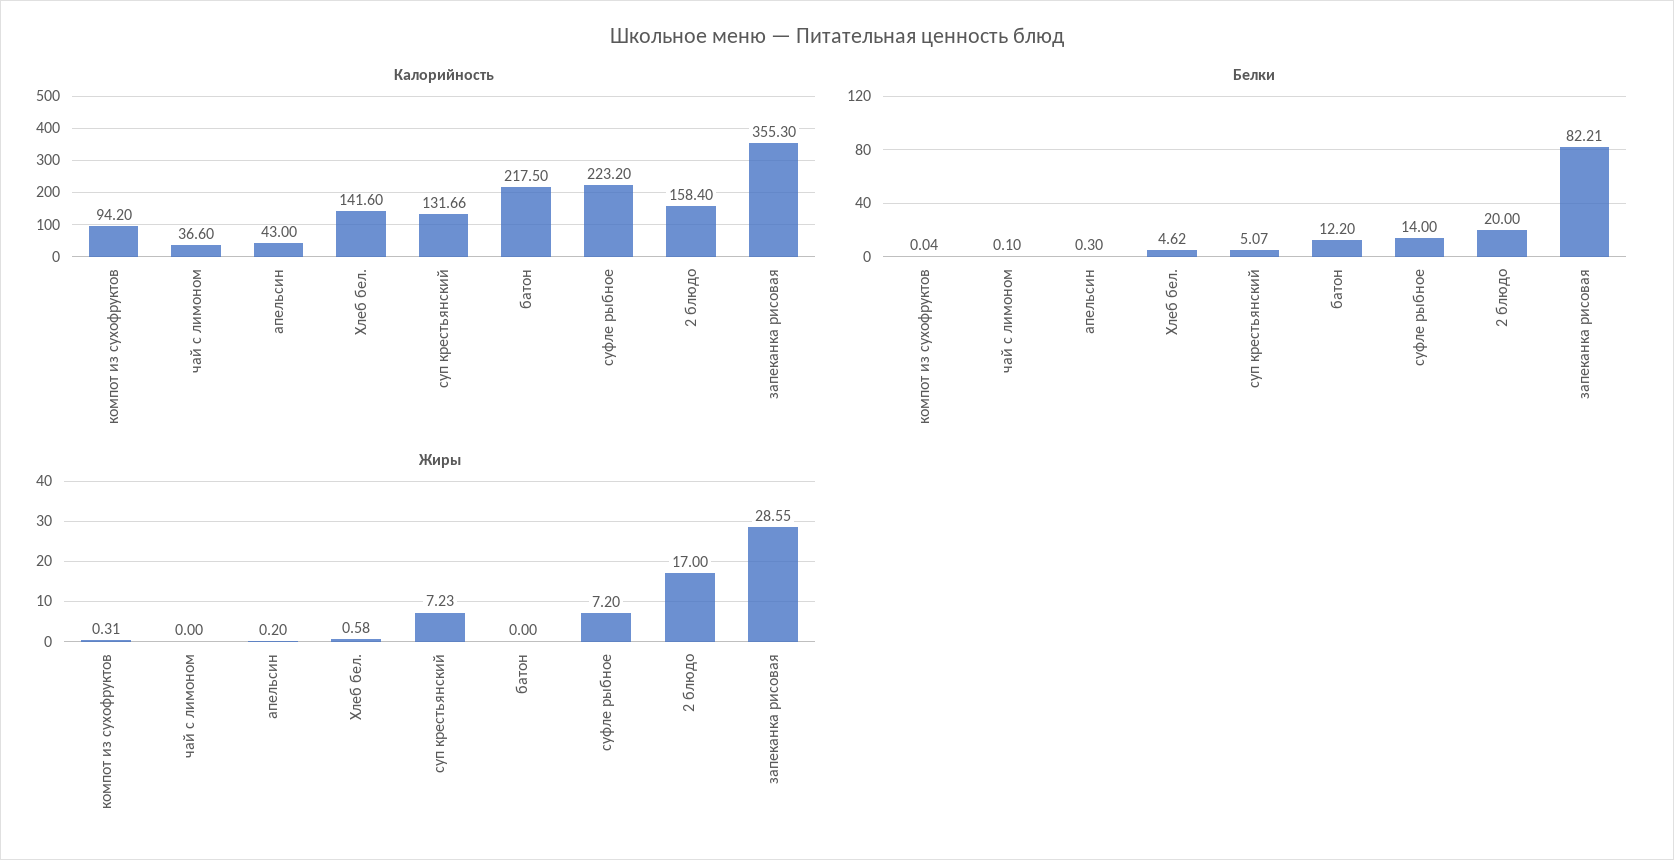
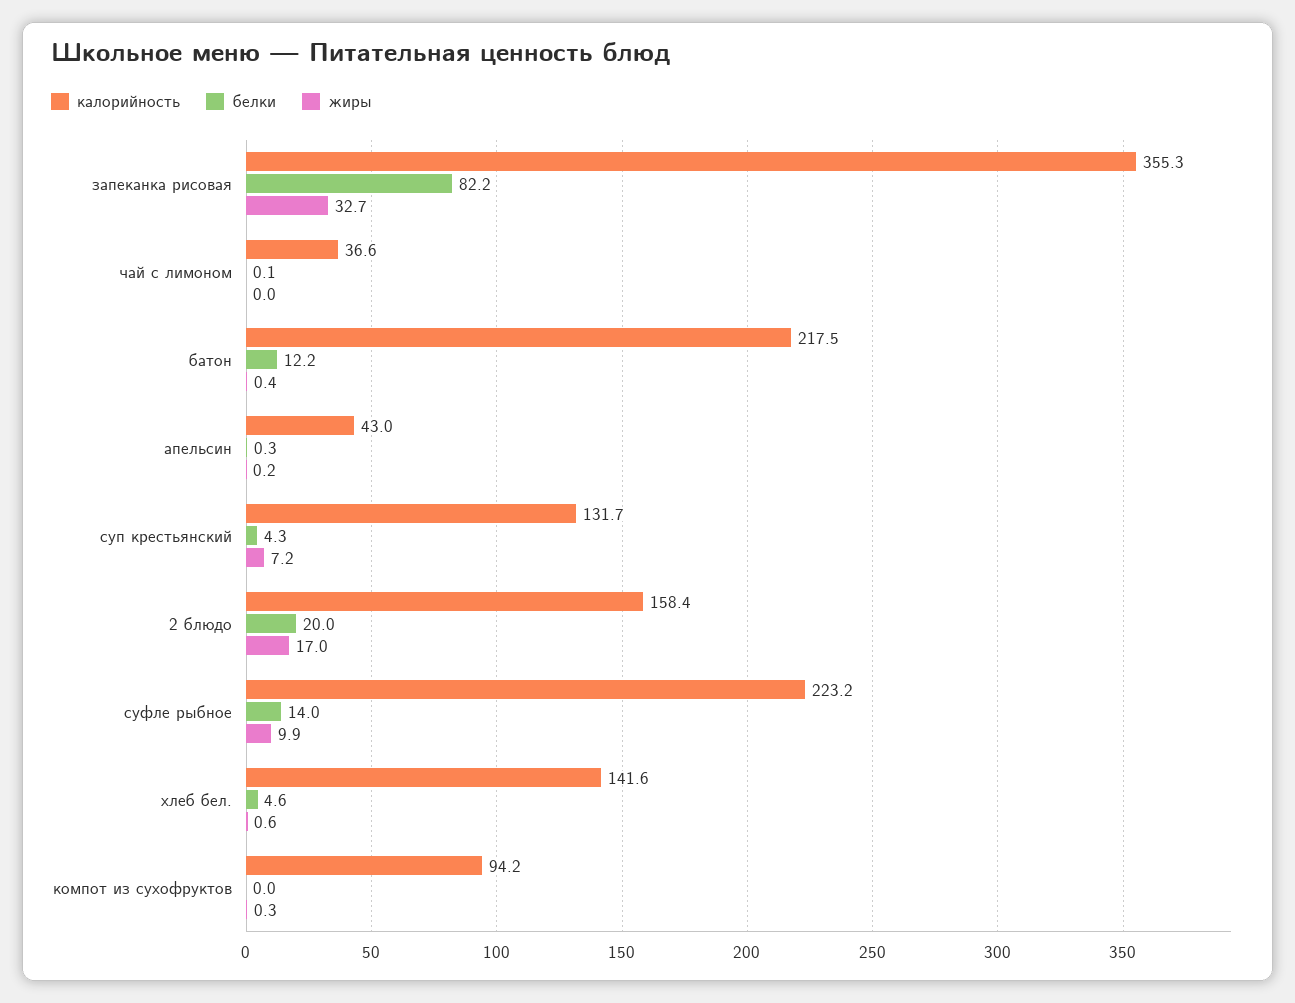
  {
    "Калорийность": {
      "компот из сухофруктов": 94.2,
      "чай с лимоном": 36.6,
      "апельсин": 43,
      "Хлеб бел.": 141.6,
      "суп крестьянский": 131.66,
      "батон": 217.5,
      "суфле рыбное": 223.2,
      "2 блюдо": 158.4,
      "запеканка рисовая": 355.3
    },
    "Белки": {
      "компот из сухофруктов": 0.04,
      "чай с лимоном": 0.1,
      "апельсин": 0.3,
      "Хлеб бел.": 4.62,
-     "суп крестьянский": 5.07,
+     "суп крестьянский": 4.3,
      "батон": 12.2,
      "суфле рыбное": 14,
      "2 блюдо": 20,
      "запеканка рисовая": 82.21
    },
    "Жиры": {
      "компот из сухофруктов": 0.31,
      "чай с лимоном": 0,
      "апельсин": 0.2,
      "Хлеб бел.": 0.58,
      "суп крестьянский": 7.23,
-     "батон": 0,
+     "батон": 0.4,
-     "суфле рыбное": 7.2,
+     "суфле рыбное": 9.9,
      "2 блюдо": 17,
-     "запеканка рисовая": 28.55
+     "запеканка рисовая": 32.7
    }
  }

